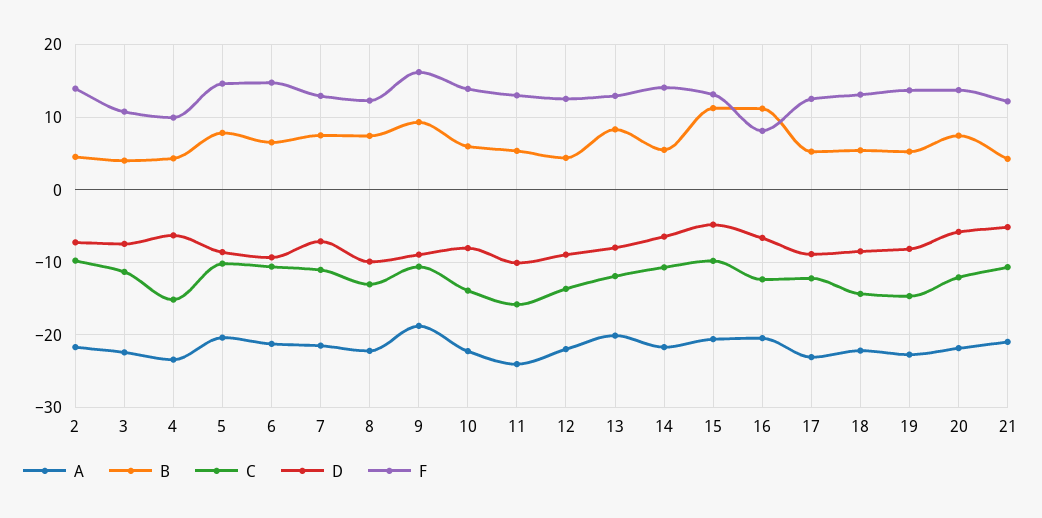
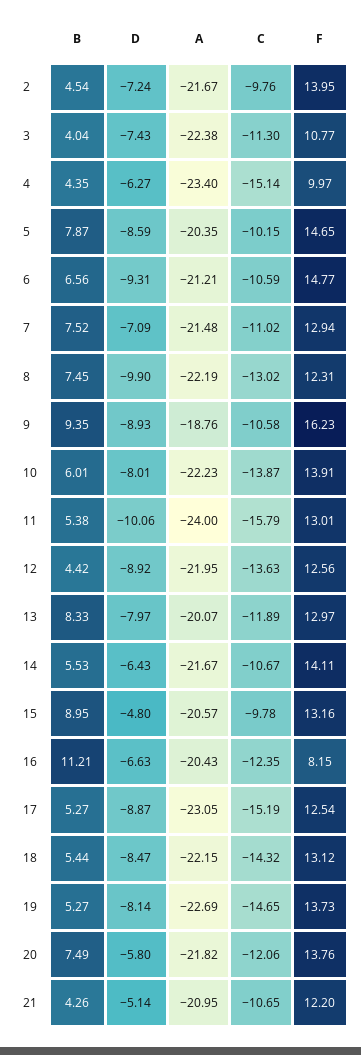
  {
    "A": {
      "2": -21.67,
      "3": -22.38,
      "4": -23.4,
      "5": -20.35,
      "6": -21.21,
      "7": -21.48,
      "8": -22.19,
      "9": -18.76,
      "10": -22.23,
      "11": -24,
      "12": -21.95,
      "13": -20.07,
      "14": -21.67,
      "15": -20.57,
      "16": -20.43,
      "17": -23.05,
      "18": -22.15,
      "19": -22.69,
      "20": -21.82,
      "21": -20.95
    },
    "B": {
      "2": 4.54,
      "3": 4.04,
      "4": 4.35,
      "5": 7.87,
      "6": 6.56,
      "7": 7.52,
      "8": 7.45,
      "9": 9.35,
      "10": 6.01,
      "11": 5.38,
      "12": 4.42,
      "13": 8.33,
      "14": 5.53,
-     "15": 11,
+     "15": 8.95,
      "16": 11.21,
      "17": 5.27,
      "18": 5.44,
      "19": 5.27,
      "20": 7.49,
      "21": 4.26
    },
    "C": {
      "2": -9.76,
      "3": -11.3,
      "4": -15.14,
      "5": -10.15,
      "6": -10.59,
      "7": -11.02,
      "8": -13.02,
      "9": -10.58,
      "10": -13.87,
      "11": -15.79,
      "12": -13.63,
      "13": -11.89,
      "14": -10.67,
      "15": -9.78,
      "16": -12.35,
-     "17": -12,
+     "17": -15.19,
      "18": -14.32,
      "19": -14.65,
      "20": -12.06,
      "21": -10.65
    },
    "D": {
      "2": -7.24,
      "3": -7.43,
      "4": -6.27,
      "5": -8.59,
      "6": -9.31,
      "7": -7.09,
      "8": -9.9,
      "9": -8.93,
      "10": -8.01,
      "11": -10.06,
      "12": -8.92,
      "13": -7.97,
      "14": -6.43,
      "15": -4.8,
      "16": -6.63,
      "17": -8.87,
      "18": -8.47,
      "19": -8.14,
      "20": -5.8,
      "21": -5.14
    },
    "F": {
      "2": 13.95,
      "3": 10.77,
      "4": 9.97,
      "5": 14.65,
      "6": 14.77,
      "7": 12.94,
      "8": 12.31,
      "9": 16.23,
      "10": 13.91,
      "11": 13.01,
      "12": 12.56,
      "13": 12.97,
      "14": 14.11,
      "15": 13.16,
      "16": 8.15,
      "17": 12.54,
      "18": 13.12,
      "19": 13.73,
      "20": 13.76,
      "21": 12.2
    }
  }

